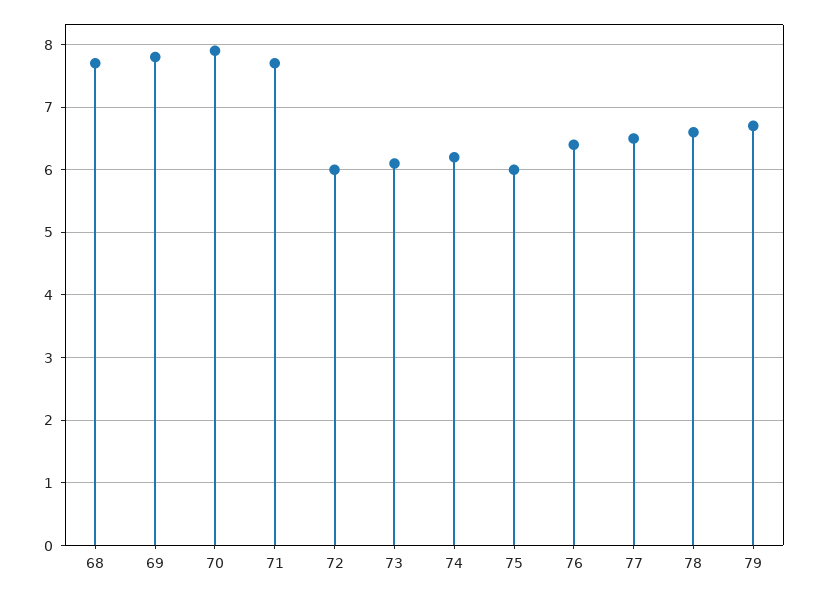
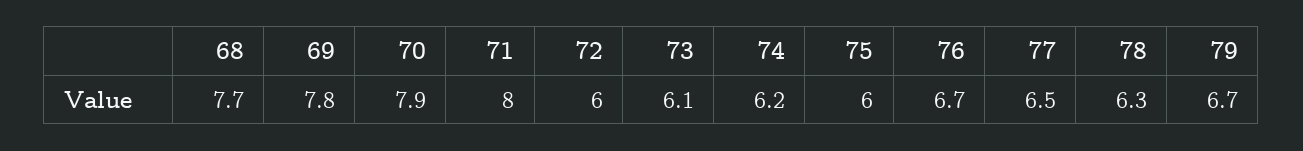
  {
    "68": 7.7,
    "69": 7.8,
    "70": 7.9,
-   "71": 7.7,
+   "71": 8,
    "72": 6,
    "73": 6.1,
    "74": 6.2,
    "75": 6,
-   "76": 6.4,
+   "76": 6.7,
    "77": 6.5,
-   "78": 6.6,
+   "78": 6.3,
    "79": 6.7
  }

